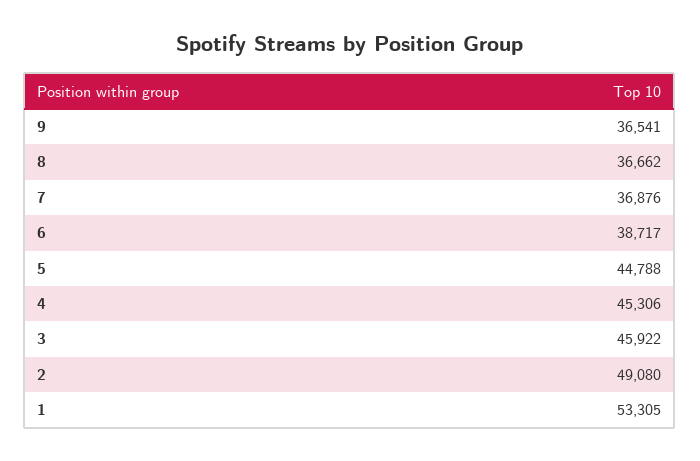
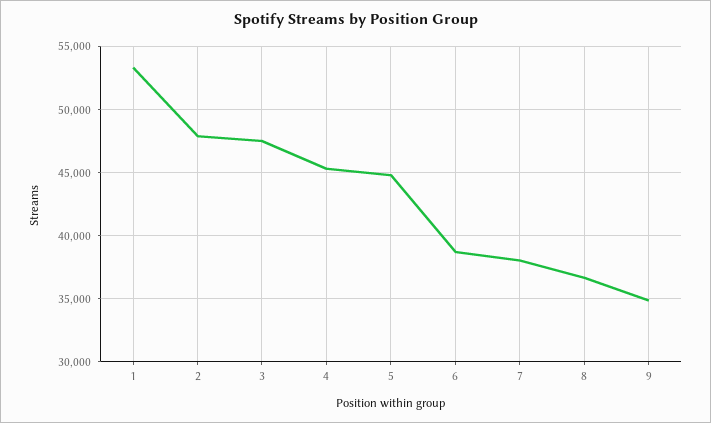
  {
-   "9": 36541,
+   "9": 35000,
    "8": 36662,
-   "7": 36876,
+   "7": 38000,
    "6": 38717,
    "5": 44788,
    "4": 45306,
-   "3": 45922,
+   "3": 47500,
-   "2": 49080,
+   "2": 48000,
    "1": 53305
  }

